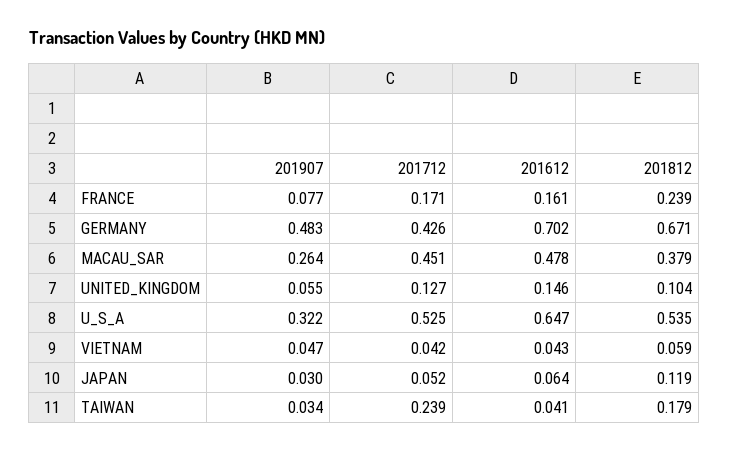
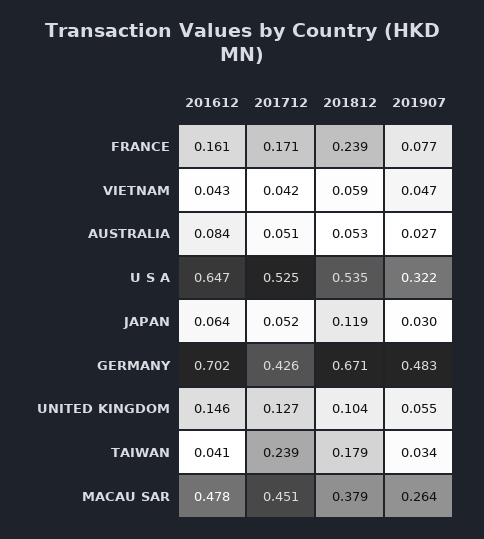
  {
    "201907": {
      "FRANCE": 0.077,
      "GERMANY": 0.483,
      "MACAU_SAR": 0.264,
      "UNITED_KINGDOM": 0.055,
      "U_S_A": 0.322,
      "VIETNAM": 0.047,
      "JAPAN": 0.03,
-     "TAIWAN": 0.034
+     "TAIWAN": 0.034,
+     "AUSTRALIA": 0.027
    },
    "201712": {
      "FRANCE": 0.171,
      "GERMANY": 0.426,
      "MACAU_SAR": 0.451,
      "UNITED_KINGDOM": 0.127,
      "U_S_A": 0.525,
      "VIETNAM": 0.042,
      "JAPAN": 0.052,
-     "TAIWAN": 0.239
+     "TAIWAN": 0.239,
+     "AUSTRALIA": 0.051
    },
    "201612": {
      "FRANCE": 0.161,
      "GERMANY": 0.702,
      "MACAU_SAR": 0.478,
      "UNITED_KINGDOM": 0.146,
      "U_S_A": 0.647,
      "VIETNAM": 0.043,
      "JAPAN": 0.064,
-     "TAIWAN": 0.041
+     "TAIWAN": 0.041,
+     "AUSTRALIA": 0.084
    },
    "201812": {
      "FRANCE": 0.239,
      "GERMANY": 0.671,
      "MACAU_SAR": 0.379,
      "UNITED_KINGDOM": 0.104,
      "U_S_A": 0.535,
      "VIETNAM": 0.059,
      "JAPAN": 0.119,
-     "TAIWAN": 0.179
+     "TAIWAN": 0.179,
+     "AUSTRALIA": 0.053
    }
  }

